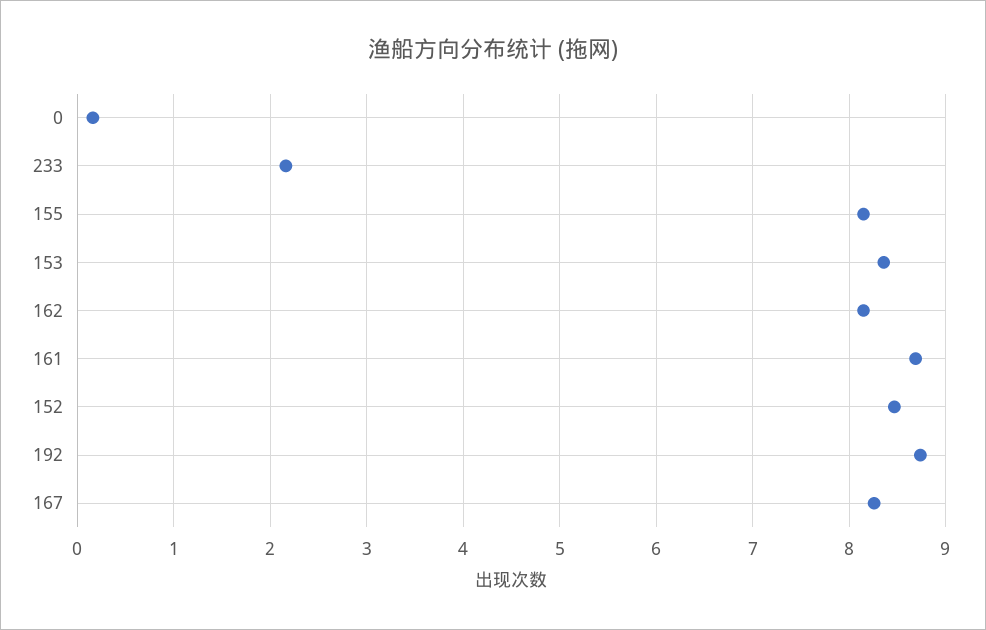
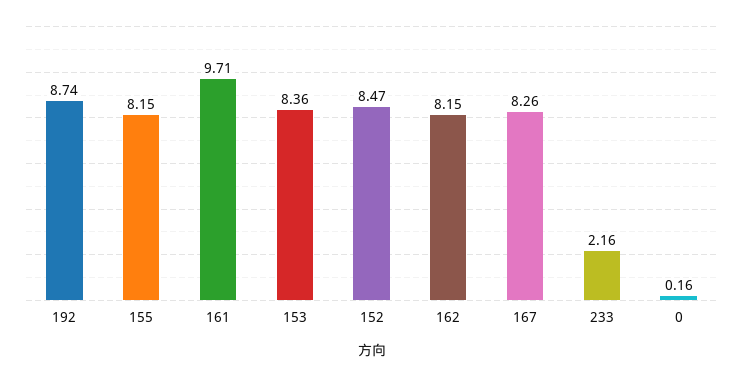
  {
    "0": 0.16,
    "233": 2.16,
    "155": 8.15,
    "153": 8.36,
    "162": 8.15,
-   "161": 8.7,
+   "161": 9.71,
    "152": 8.47,
    "192": 8.74,
    "167": 8.26
  }

